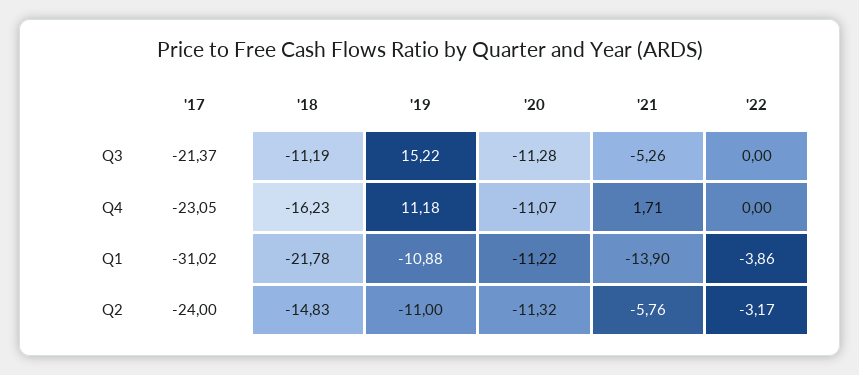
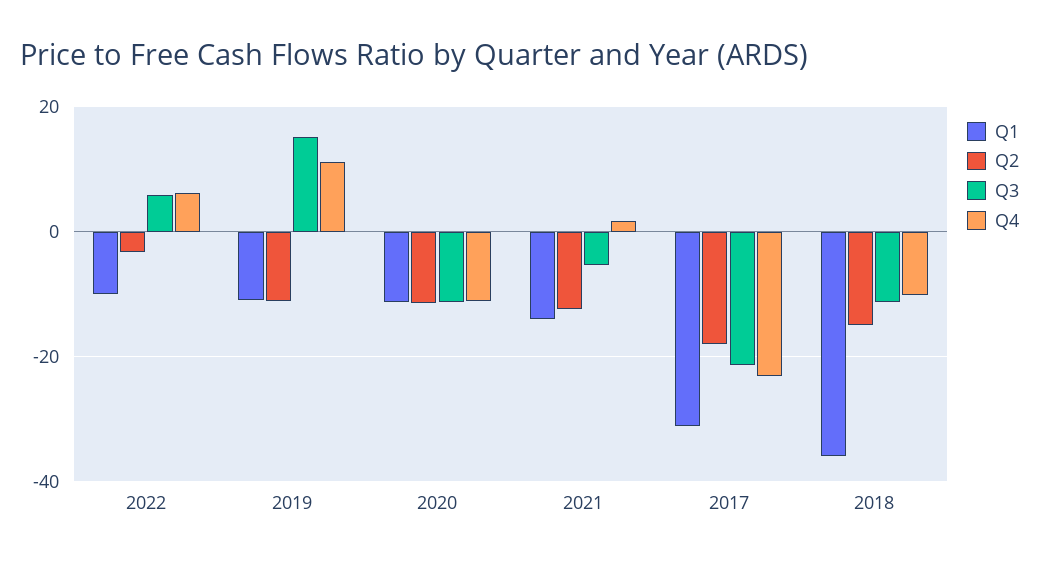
  {
    "Q3": {
      "'17": -21.37,
      "'18": -11.19,
      "'19": 15.22,
      "'20": -11.28,
      "'21": -5.26,
-     "'22": 0
+     "'22": 6
    },
    "Q4": {
      "'17": -23.05,
-     "'18": -16.23,
+     "'18": -10,
      "'19": 11.18,
      "'20": -11.07,
      "'21": 1.71,
-     "'22": 0
+     "'22": 6
    },
    "Q1": {
      "'17": -31.02,
-     "'18": -21.78,
+     "'18": -36,
      "'19": -10.88,
      "'20": -11.22,
      "'21": -13.9,
-     "'22": -3.86
+     "'22": -10
    },
    "Q2": {
-     "'17": -24,
+     "'17": -18,
      "'18": -14.83,
      "'19": -11,
      "'20": -11.32,
-     "'21": -5.76,
+     "'21": -12,
      "'22": -3.17
    }
  }

